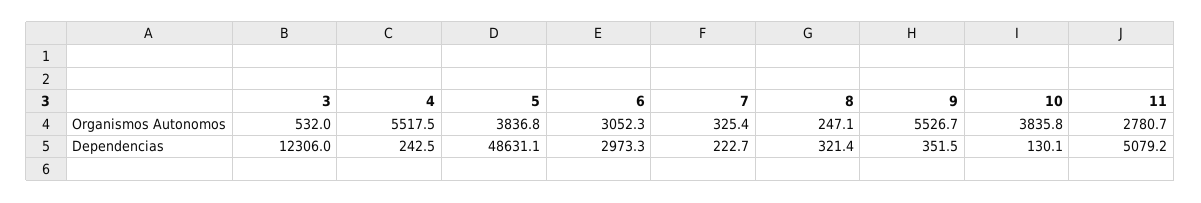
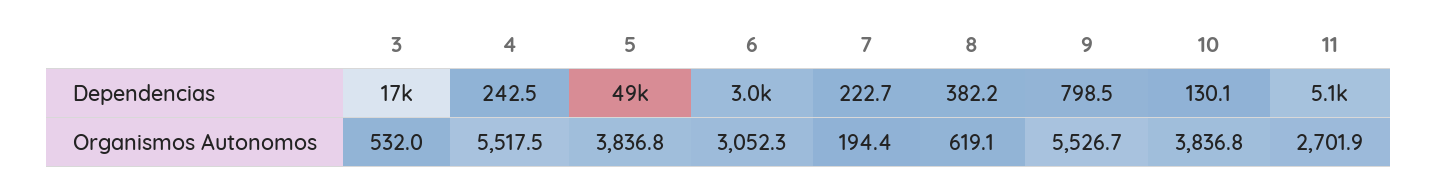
  {
    "3": {
      "Organismos Autonomos": 532,
-     "Dependencias": 12306
+     "Dependencias": 17000
    },
    "4": {
      "Organismos Autonomos": 5517.5,
      "Dependencias": 242.5
    },
    "5": {
      "Organismos Autonomos": 3836.8,
      "Dependencias": 48631.1
    },
    "6": {
      "Organismos Autonomos": 3052.3,
      "Dependencias": 2973.3
    },
    "7": {
-     "Organismos Autonomos": 325.4,
+     "Organismos Autonomos": 194.4,
      "Dependencias": 222.7
    },
    "8": {
-     "Organismos Autonomos": 247.1,
+     "Organismos Autonomos": 619.1,
-     "Dependencias": 321.4
+     "Dependencias": 382.2
    },
    "9": {
      "Organismos Autonomos": 5526.7,
-     "Dependencias": 351.5
+     "Dependencias": 798.5
    },
    "10": {
-     "Organismos Autonomos": 3835.8,
+     "Organismos Autonomos": 3836.8,
      "Dependencias": 130.1
    },
    "11": {
-     "Organismos Autonomos": 2780.7,
+     "Organismos Autonomos": 2701.9,
      "Dependencias": 5079.2
    }
  }

